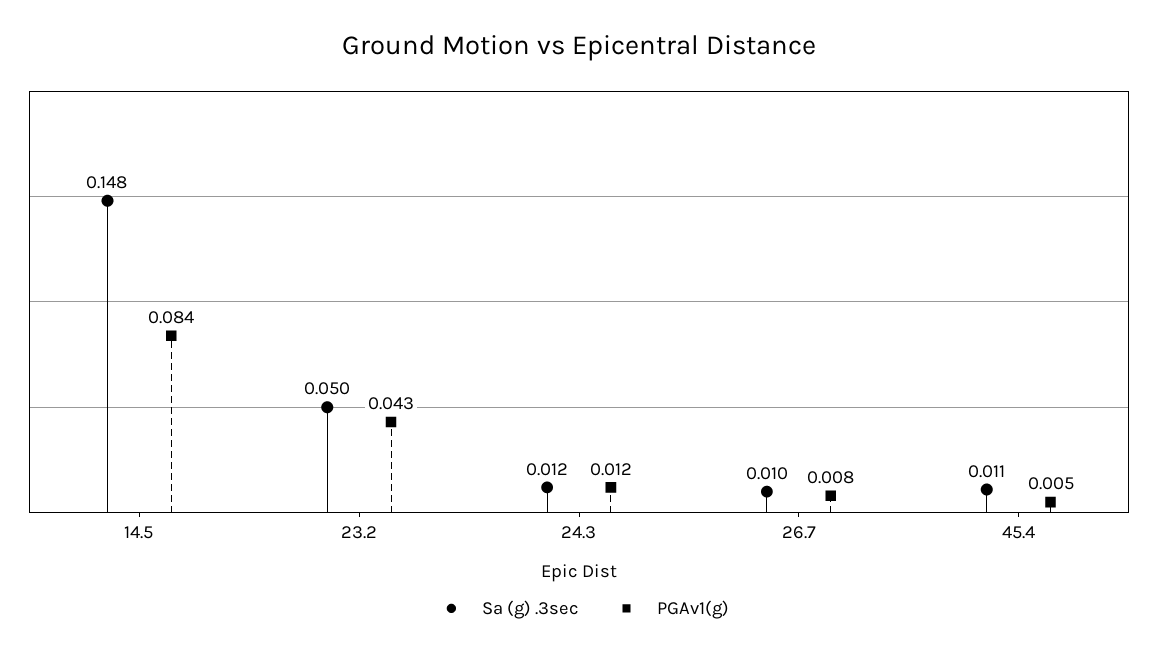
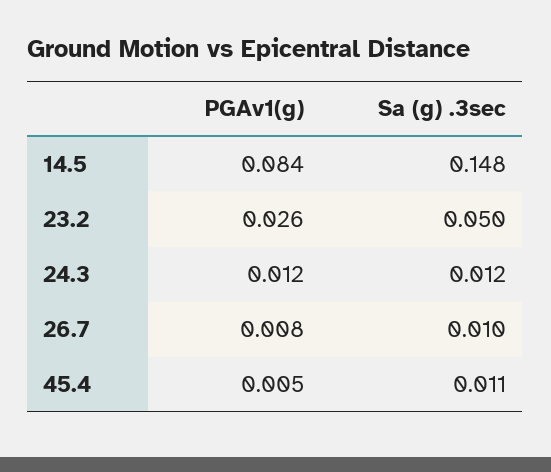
  {
    "Sa (g) .3sec": {
      "14.5": 0.148,
      "23.2": 0.05,
      "24.3": 0.012,
      "26.7": 0.01,
      "45.4": 0.011
    },
    "PGAv1(g)": {
      "14.5": 0.084,
-     "23.2": 0.043,
+     "23.2": 0.026,
      "24.3": 0.012,
      "26.7": 0.008,
      "45.4": 0.005
    }
  }

